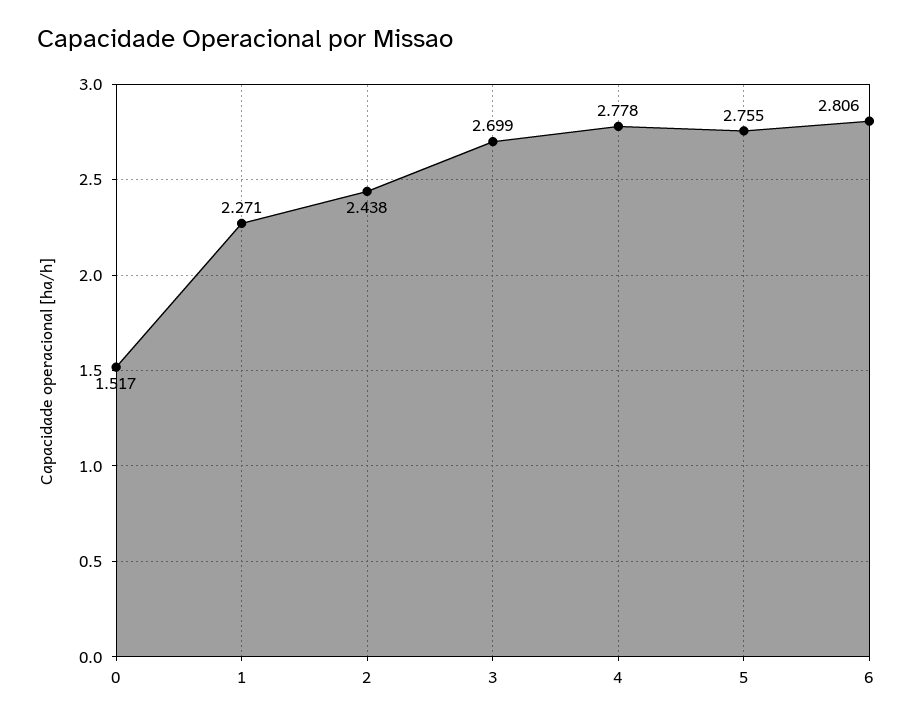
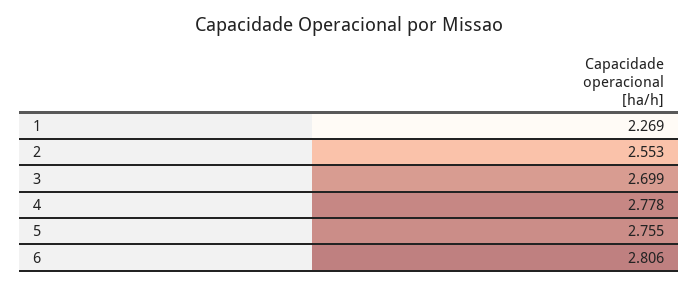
  {
-   "0": 1.517,
-   "1": 2.271,
+   "1": 2.269,
-   "2": 2.438,
+   "2": 2.553,
    "3": 2.699,
    "4": 2.778,
    "5": 2.755,
    "6": 2.806
  }

